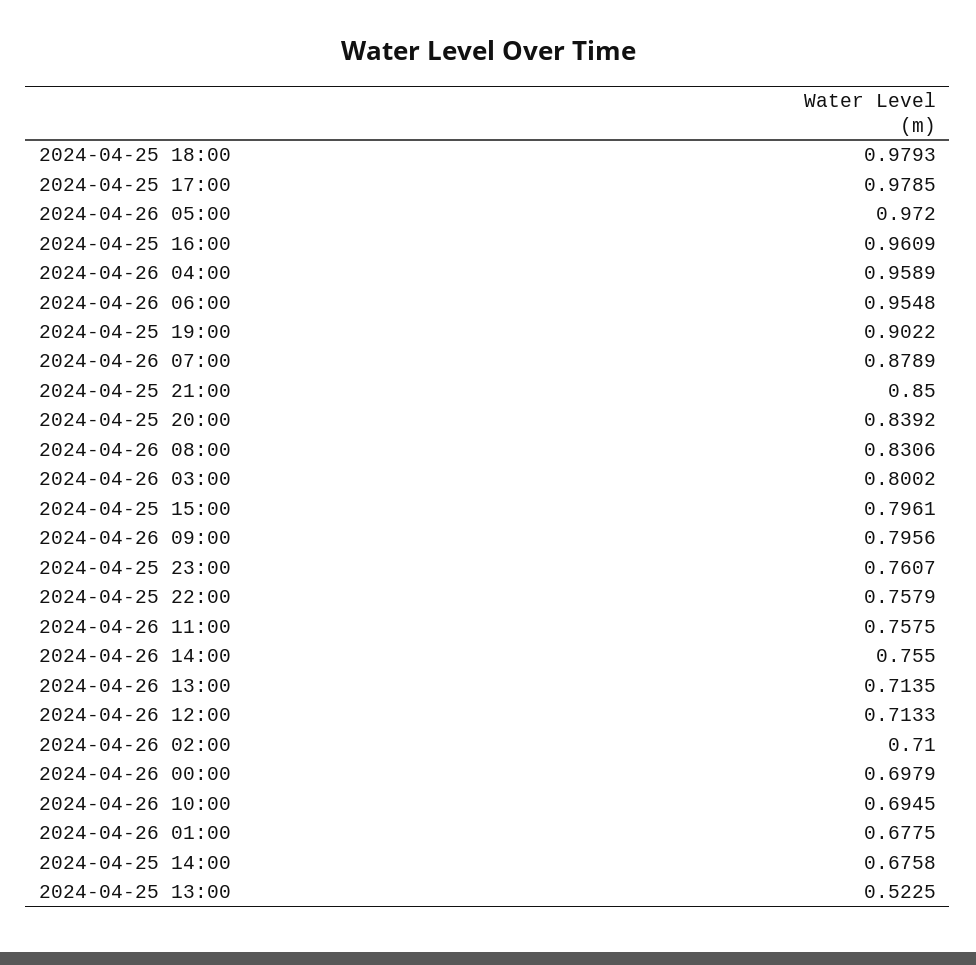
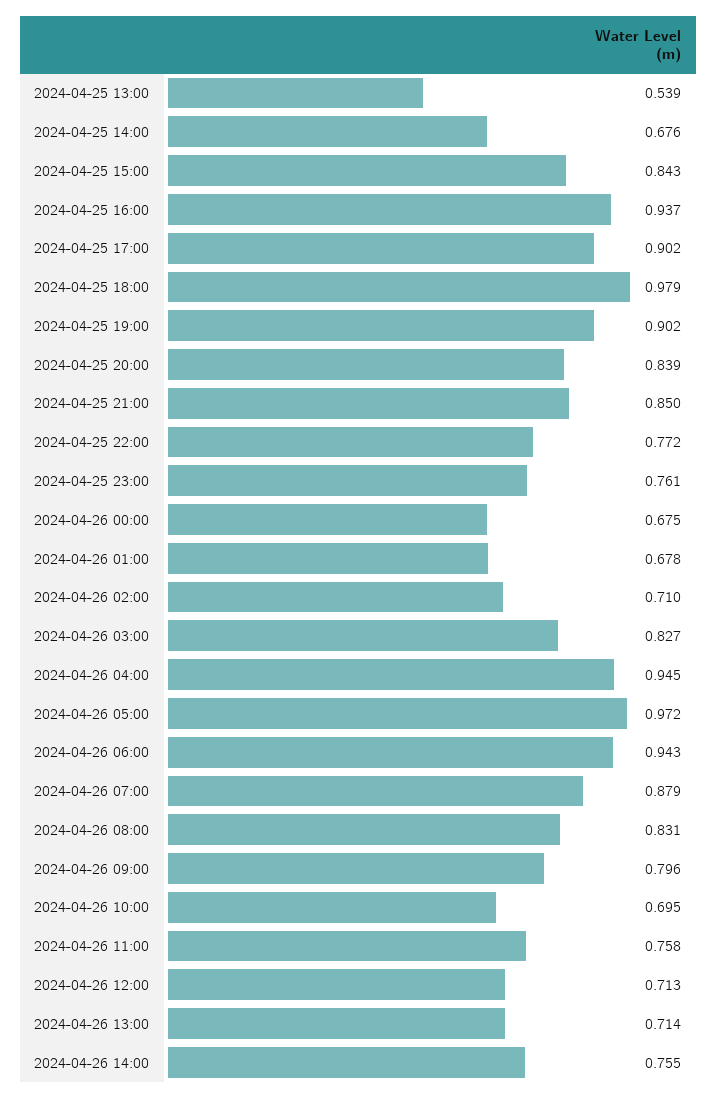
  {
    "2024-04-25 18:00": 0.9793,
-   "2024-04-25 17:00": 0.9785,
+   "2024-04-25 17:00": 0.902,
    "2024-04-26 05:00": 0.972,
-   "2024-04-25 16:00": 0.9609,
+   "2024-04-25 16:00": 0.937,
-   "2024-04-26 04:00": 0.9589,
+   "2024-04-26 04:00": 0.945,
-   "2024-04-26 06:00": 0.9548,
+   "2024-04-26 06:00": 0.943,
    "2024-04-25 19:00": 0.9022,
    "2024-04-26 07:00": 0.8789,
    "2024-04-25 21:00": 0.85,
    "2024-04-25 20:00": 0.8392,
    "2024-04-26 08:00": 0.8306,
-   "2024-04-26 03:00": 0.8002,
+   "2024-04-26 03:00": 0.827,
-   "2024-04-25 15:00": 0.7961,
+   "2024-04-25 15:00": 0.843,
    "2024-04-26 09:00": 0.7956,
    "2024-04-25 23:00": 0.7607,
-   "2024-04-25 22:00": 0.7579,
+   "2024-04-25 22:00": 0.772,
    "2024-04-26 11:00": 0.7575,
    "2024-04-26 14:00": 0.755,
    "2024-04-26 13:00": 0.7135,
    "2024-04-26 12:00": 0.7133,
    "2024-04-26 02:00": 0.71,
-   "2024-04-26 00:00": 0.6979,
+   "2024-04-26 00:00": 0.675,
    "2024-04-26 10:00": 0.6945,
    "2024-04-26 01:00": 0.6775,
    "2024-04-25 14:00": 0.6758,
-   "2024-04-25 13:00": 0.5225
+   "2024-04-25 13:00": 0.539
  }

